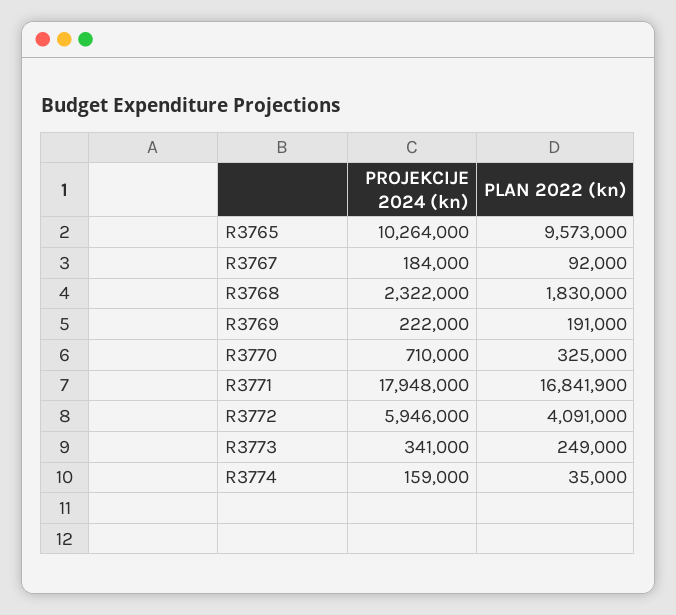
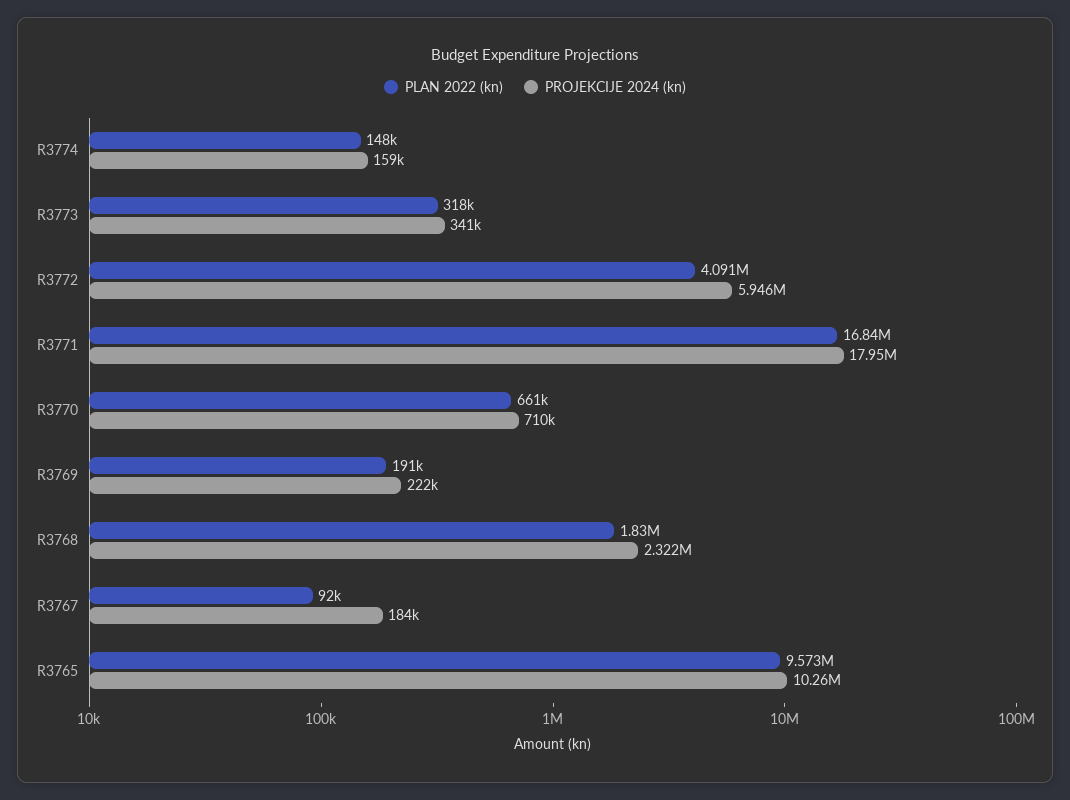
  {
    "PROJEKCIJE 2024 (kn)": {
      "R3765": 10264000,
      "R3767": 184000,
      "R3768": 2322000,
      "R3769": 222000,
      "R3770": 710000,
      "R3771": 17948000,
      "R3772": 5946000,
      "R3773": 341000,
      "R3774": 159000
    },
    "PLAN 2022 (kn)": {
      "R3765": 9573000,
      "R3767": 92000,
      "R3768": 1830000,
      "R3769": 191000,
-     "R3770": 325000,
+     "R3770": 661000,
      "R3771": 16841900,
      "R3772": 4091000,
-     "R3773": 249000,
+     "R3773": 318000,
-     "R3774": 35000
+     "R3774": 148000
    }
  }

